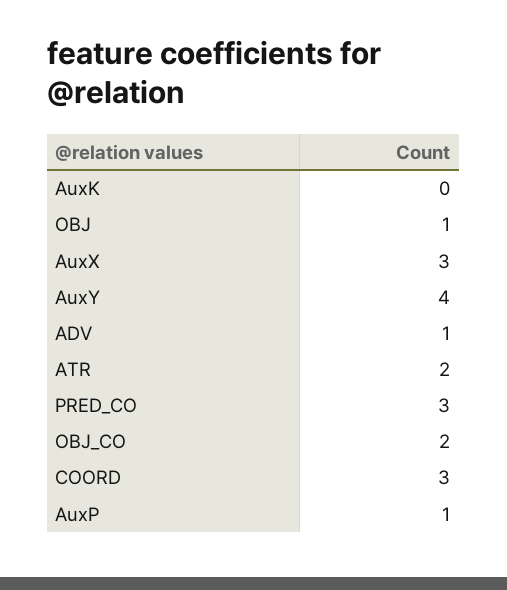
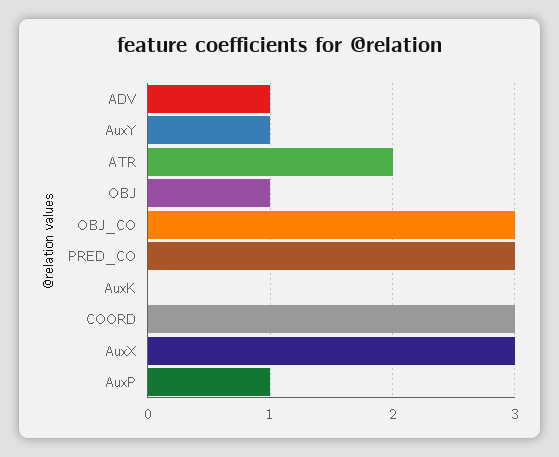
  {
    "AuxK": 0,
    "OBJ": 1,
    "AuxX": 3,
-   "AuxY": 4,
+   "AuxY": 1,
    "ADV": 1,
    "ATR": 2,
    "PRED_CO": 3,
-   "OBJ_CO": 2,
+   "OBJ_CO": 3,
    "COORD": 3,
    "AuxP": 1
  }

